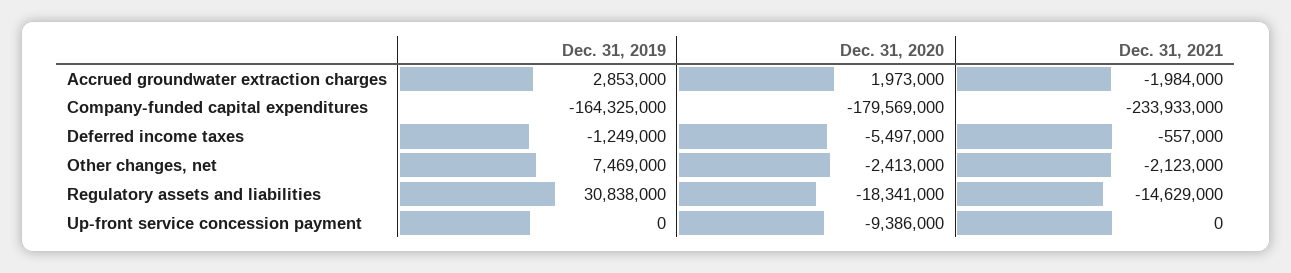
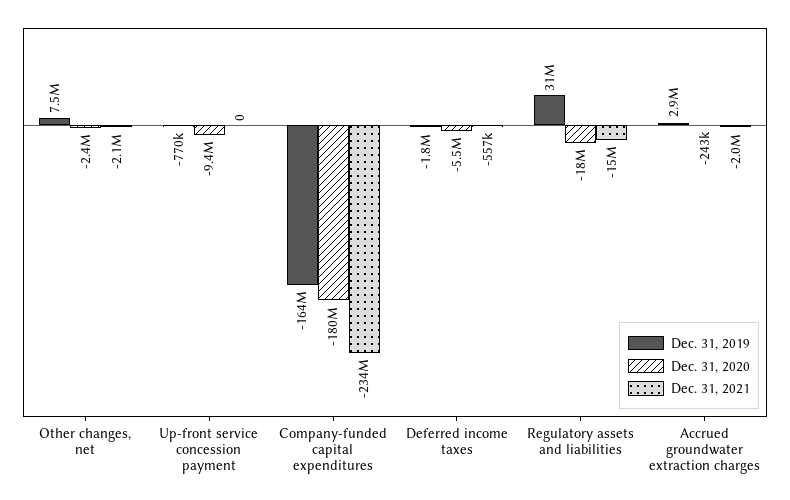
  {
    "Dec. 31, 2019": {
      "Accrued groundwater extraction charges": 2853000,
      "Company-funded capital expenditures": -164325000,
-     "Deferred income taxes": -1249000,
+     "Deferred income taxes": -1800000,
      "Other changes, net": 7469000,
      "Regulatory assets and liabilities": 30838000,
-     "Up-front service concession payment": 0
+     "Up-front service concession payment": -770000
    },
    "Dec. 31, 2020": {
-     "Accrued groundwater extraction charges": 1973000,
+     "Accrued groundwater extraction charges": -243000,
      "Company-funded capital expenditures": -179569000,
      "Deferred income taxes": -5497000,
      "Other changes, net": -2413000,
      "Regulatory assets and liabilities": -18341000,
      "Up-front service concession payment": -9386000
    },
    "Dec. 31, 2021": {
      "Accrued groundwater extraction charges": -1984000,
      "Company-funded capital expenditures": -233933000,
      "Deferred income taxes": -557000,
      "Other changes, net": -2123000,
      "Regulatory assets and liabilities": -14629000,
      "Up-front service concession payment": 0
    }
  }

